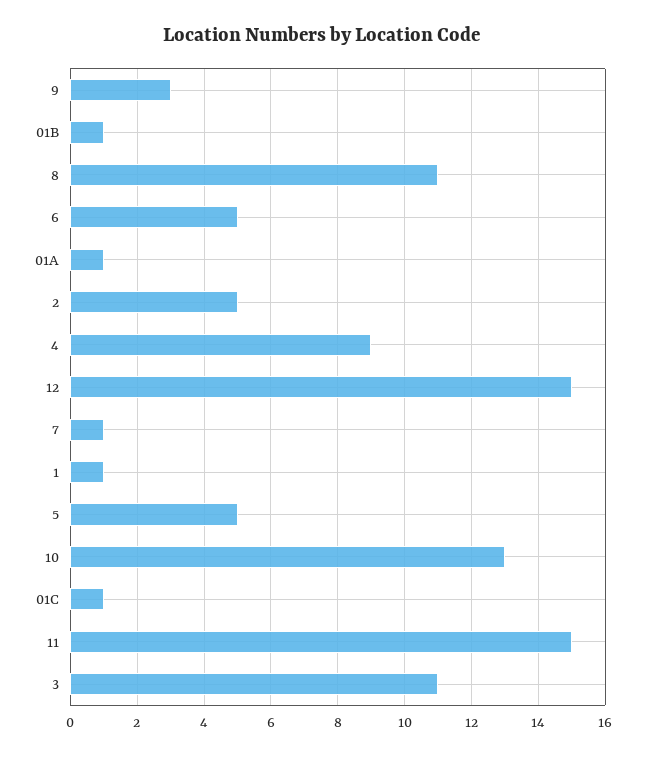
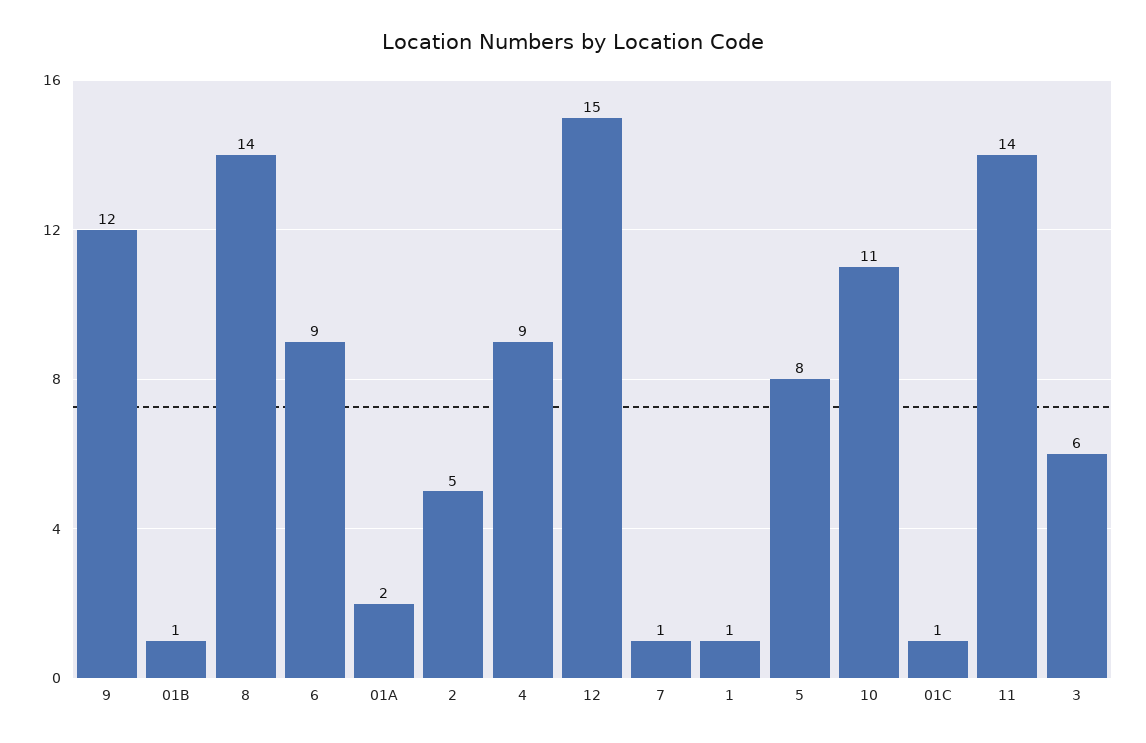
  {
-   "9": 3,
+   "9": 12,
    "01B": 1,
-   "8": 11,
+   "8": 14,
-   "6": 5,
+   "6": 9,
-   "01A": 1,
+   "01A": 2,
    "2": 5,
    "4": 9,
    "12": 15,
    "7": 1,
    "1": 1,
-   "5": 5,
+   "5": 8,
-   "10": 13,
+   "10": 11,
    "01C": 1,
-   "11": 15,
+   "11": 14,
-   "3": 11
+   "3": 6
  }

